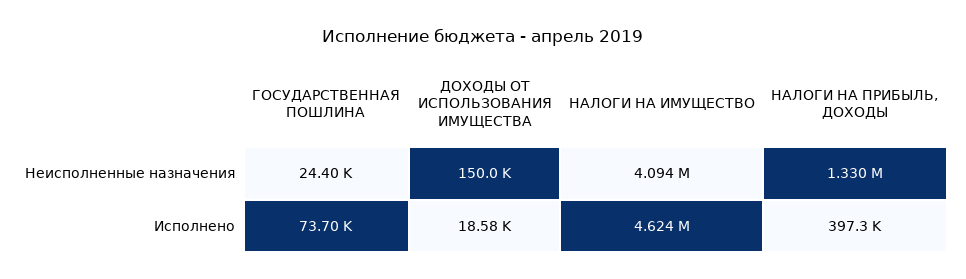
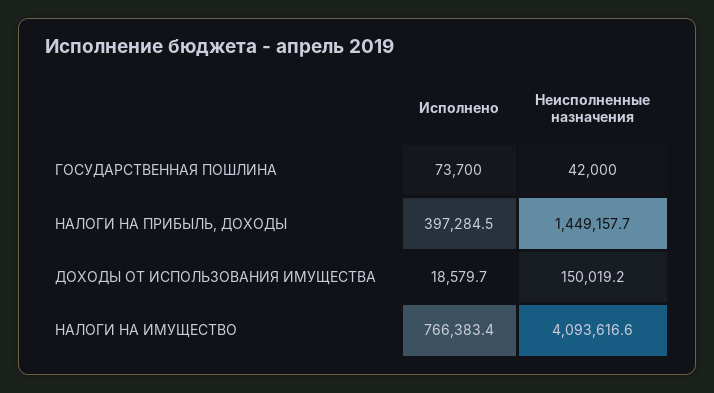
  {
    "ГОСУДАРСТВЕННАЯ ПОШЛИНА": {
-     "Неисполненные назначения": 24400,
+     "Неисполненные назначения": 42000,
      "Исполнено": 73700
    },
    "ДОХОДЫ ОТ ИСПОЛЬЗОВАНИЯ ИМУЩЕСТВА": {
      "Неисполненные назначения": 150019.2,
      "Исполнено": 18579.7
    },
    "НАЛОГИ НА ИМУЩЕСТВО": {
      "Неисполненные назначения": 4093616.6,
-     "Исполнено": 4624000
+     "Исполнено": 766383.4
    },
    "НАЛОГИ НА ПРИБЫЛЬ, ДОХОДЫ": {
-     "Неисполненные назначения": 1330000,
+     "Неисполненные назначения": 1449157.7,
      "Исполнено": 397284.5
    }
  }

